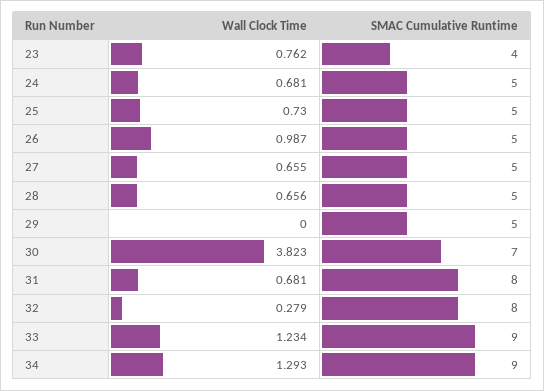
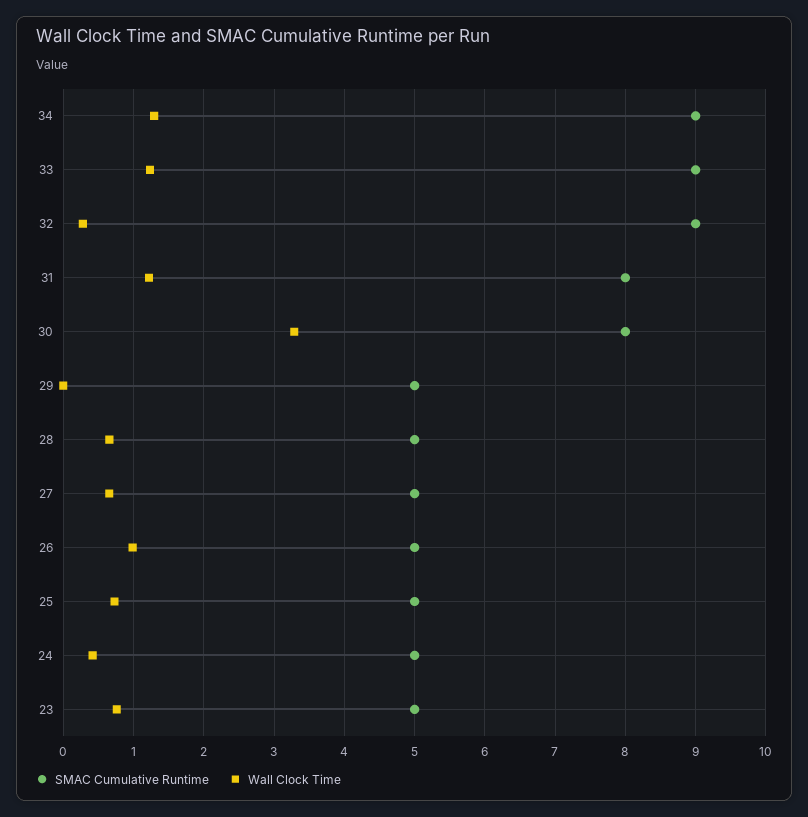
  {
    "Wall Clock Time": {
      "23": 0.762,
-     "24": 0.681,
+     "24": 0.4,
      "25": 0.73,
      "26": 0.987,
      "27": 0.655,
      "28": 0.656,
      "29": 0,
-     "30": 3.823,
+     "30": 3.3,
-     "31": 0.681,
+     "31": 1.2,
      "32": 0.279,
      "33": 1.234,
      "34": 1.293
    },
    "SMAC Cumulative Runtime": {
-     "23": 4,
+     "23": 5,
      "24": 5,
      "25": 5,
      "26": 5,
      "27": 5,
      "28": 5,
      "29": 5,
-     "30": 7,
+     "30": 8,
      "31": 8,
-     "32": 8,
+     "32": 9,
      "33": 9,
      "34": 9
    }
  }

